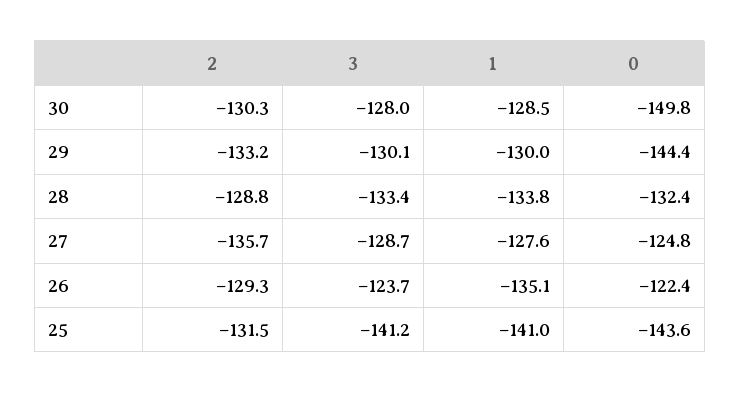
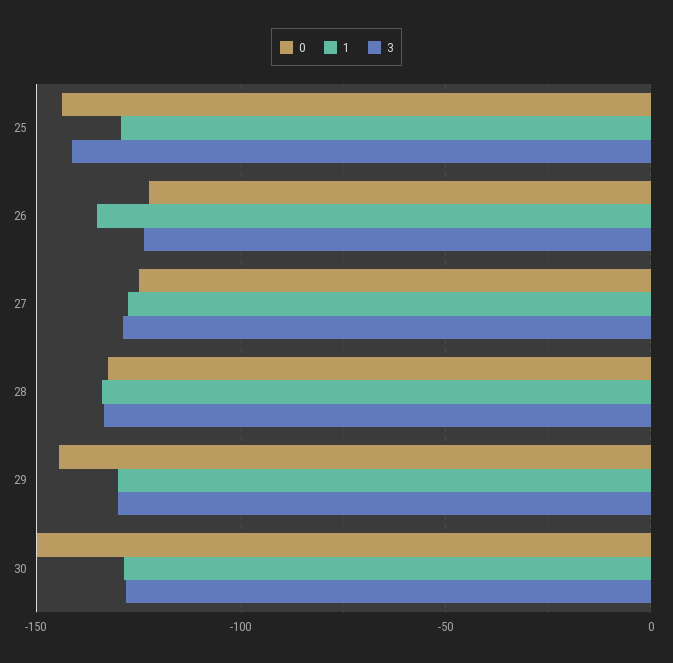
  {
-   "2": {
-     "30": -130.3,
-     "29": -133.2,
-     "28": -128.8,
-     "27": -135.7,
-     "26": -129.3,
-     "25": -131.5
-   },
    "3": {
      "30": -128,
      "29": -130.1,
      "28": -133.4,
      "27": -128.7,
      "26": -123.7,
      "25": -141.2
    },
    "1": {
      "30": -128.5,
      "29": -130,
      "28": -133.8,
      "27": -127.6,
      "26": -135.1,
-     "25": -141
+     "25": -130
    },
    "0": {
      "30": -149.8,
      "29": -144.4,
      "28": -132.4,
      "27": -124.8,
      "26": -122.4,
      "25": -143.6
    }
  }

